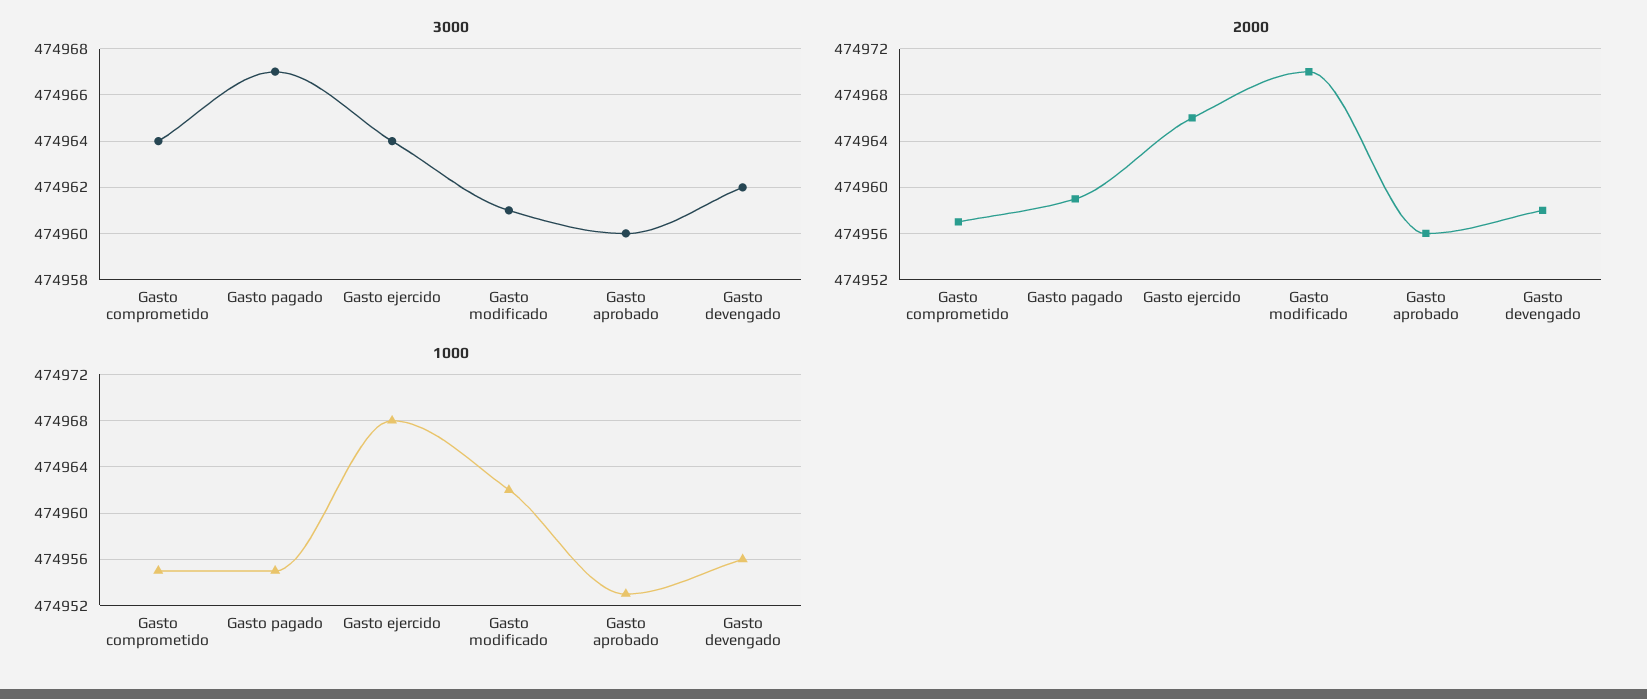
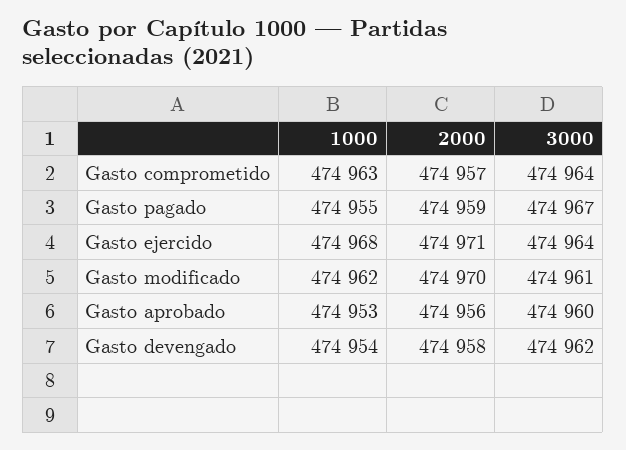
  {
    "3000": {
      "Gasto comprometido": 474964,
      "Gasto pagado": 474967,
      "Gasto ejercido": 474964,
      "Gasto modificado": 474961,
      "Gasto aprobado": 474960,
      "Gasto devengado": 474962
    },
    "2000": {
      "Gasto comprometido": 474957,
      "Gasto pagado": 474959,
-     "Gasto ejercido": 474966,
+     "Gasto ejercido": 474971,
      "Gasto modificado": 474970,
      "Gasto aprobado": 474956,
      "Gasto devengado": 474958
    },
    "1000": {
-     "Gasto comprometido": 474955,
+     "Gasto comprometido": 474963,
      "Gasto pagado": 474955,
      "Gasto ejercido": 474968,
      "Gasto modificado": 474962,
      "Gasto aprobado": 474953,
-     "Gasto devengado": 474956
+     "Gasto devengado": 474954
    }
  }

